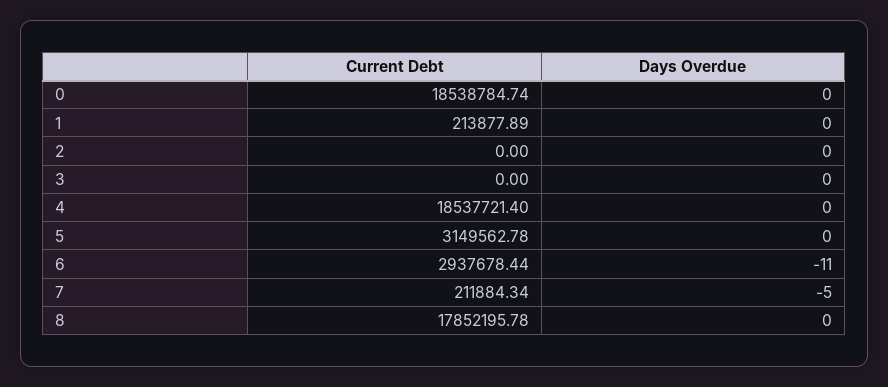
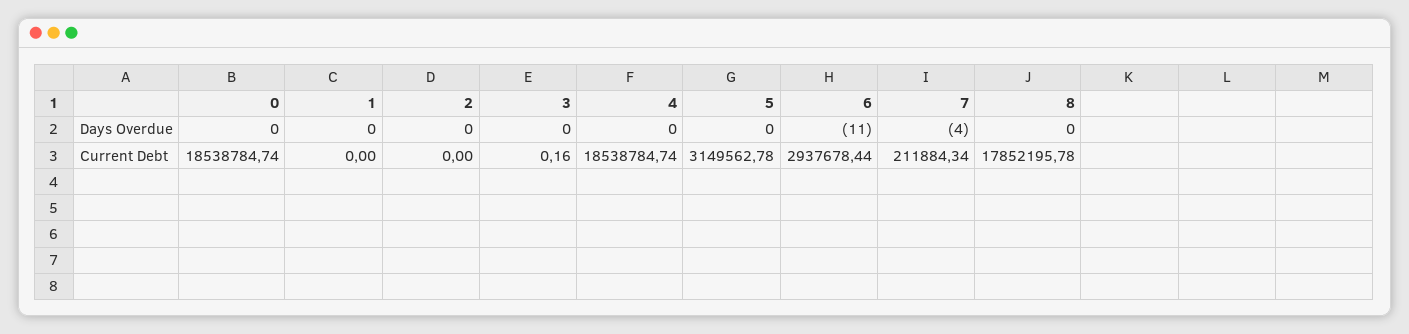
  {
    "Current Debt": {
      "0": 18538784.74,
-     "1": 213877.89,
+     "1": 0,
      "2": 0,
-     "3": 0,
+     "3": 0.16,
-     "4": 18537721.4,
+     "4": 18538784.74,
      "5": 3149562.78,
      "6": 2937678.44,
      "7": 211884.34,
      "8": 17852195.78
    },
    "Days Overdue": {
      "0": 0,
      "1": 0,
      "2": 0,
      "3": 0,
      "4": 0,
      "5": 0,
      "6": -11,
-     "7": -5,
+     "7": -4,
      "8": 0
    }
  }

